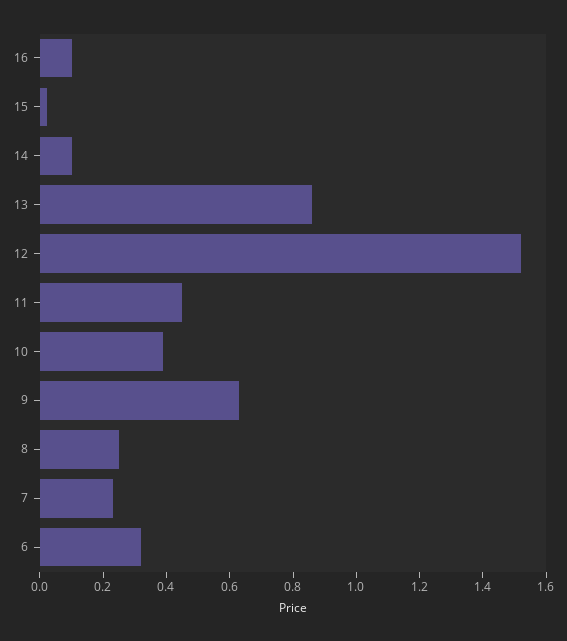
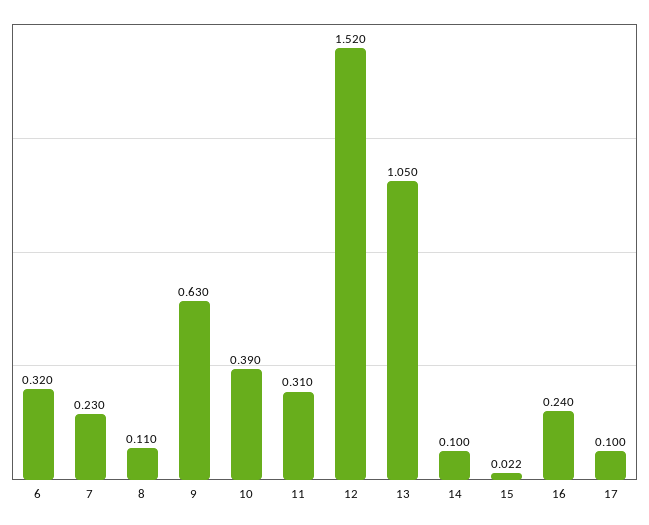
  {
-   "16": 0.1,
+   "16": 0.24,
    "15": 0.022,
    "14": 0.1,
-   "13": 0.85,
+   "13": 1.05,
    "12": 1.52,
-   "11": 0.45,
+   "11": 0.31,
    "10": 0.39,
    "9": 0.63,
-   "8": 0.25,
+   "8": 0.11,
    "7": 0.23,
-   "6": 0.32
+   "6": 0.32,
+   "17": 0.1
  }

